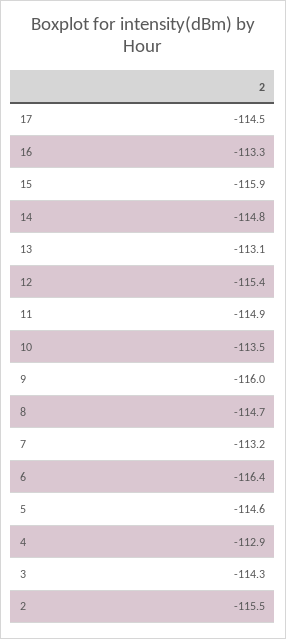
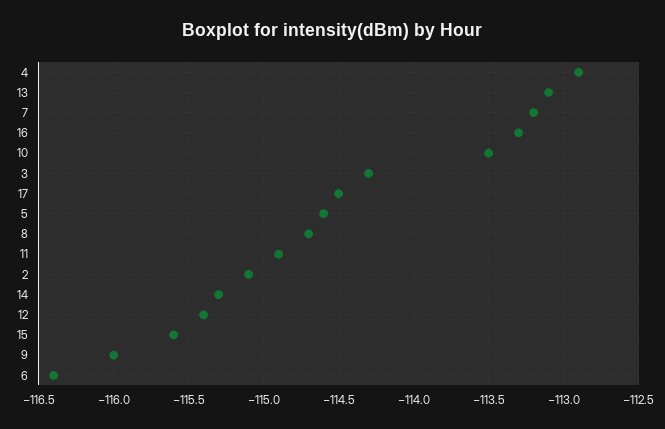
  {
    "17": -114.5,
    "16": -113.3,
-   "15": -115.9,
+   "15": -115.6,
-   "14": -114.8,
+   "14": -115.3,
    "13": -113.1,
    "12": -115.4,
    "11": -114.9,
    "10": -113.5,
    "9": -116,
    "8": -114.7,
    "7": -113.2,
    "6": -116.4,
    "5": -114.6,
    "4": -112.9,
    "3": -114.3,
-   "2": -115.5
+   "2": -115.1
  }

